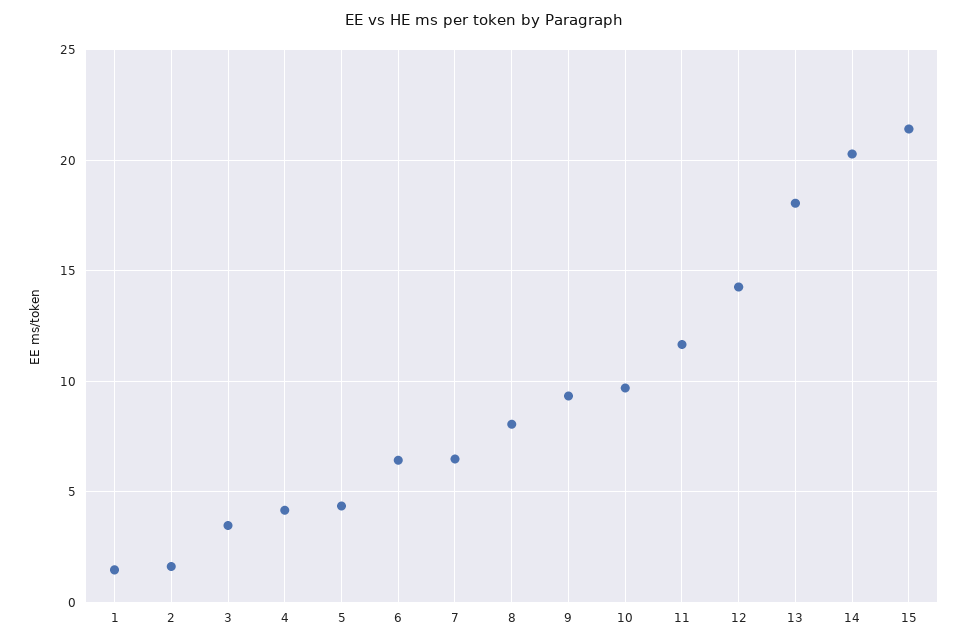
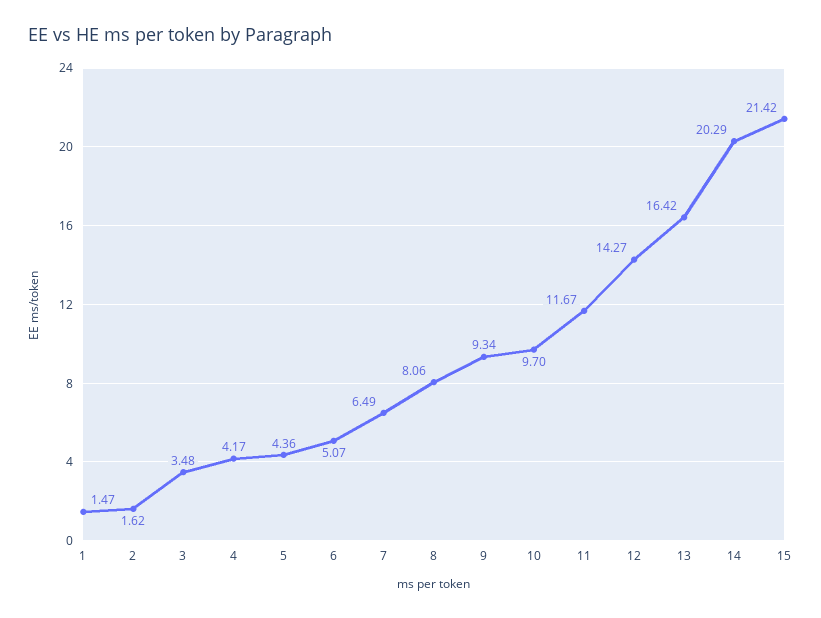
  {
    "1": 1.47,
    "2": 1.62,
    "3": 3.48,
    "4": 4.17,
    "5": 4.36,
-   "6": 6.5,
+   "6": 5.07,
    "7": 6.49,
    "8": 8.06,
    "9": 9.34,
    "10": 9.7,
    "11": 11.67,
    "12": 14.27,
-   "13": 18,
+   "13": 16.42,
    "14": 20.29,
    "15": 21.42
  }

